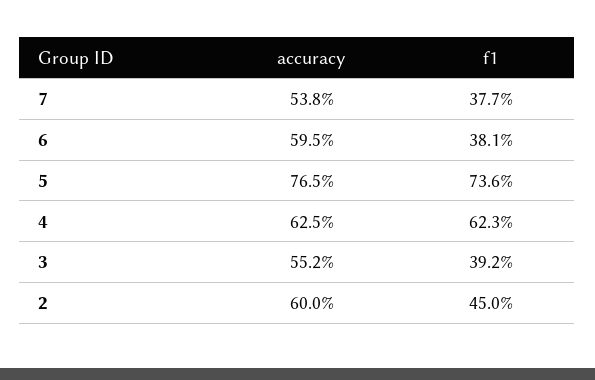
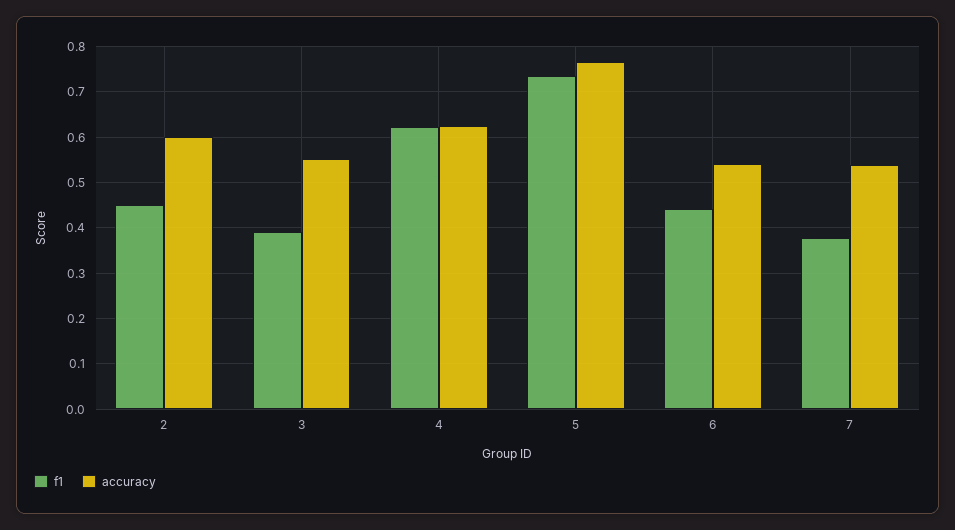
  {
    "accuracy": {
      "7": 0.538,
-     "6": 0.595,
+     "6": 0.54,
      "5": 0.765,
      "4": 0.625,
      "3": 0.552,
      "2": 0.6
    },
    "f1": {
      "7": 0.377,
-     "6": 0.381,
+     "6": 0.44,
      "5": 0.736,
      "4": 0.623,
      "3": 0.392,
      "2": 0.45
    }
  }

